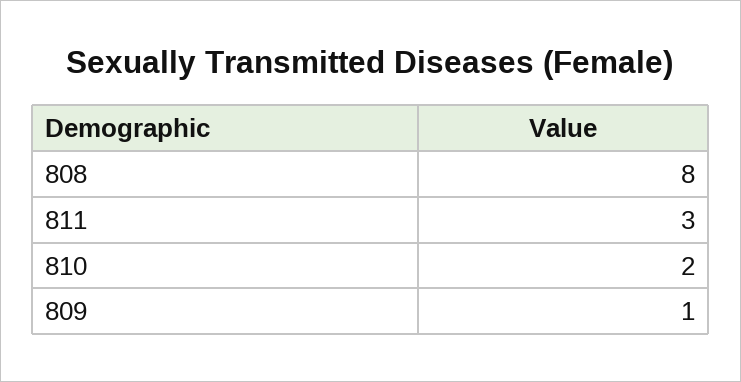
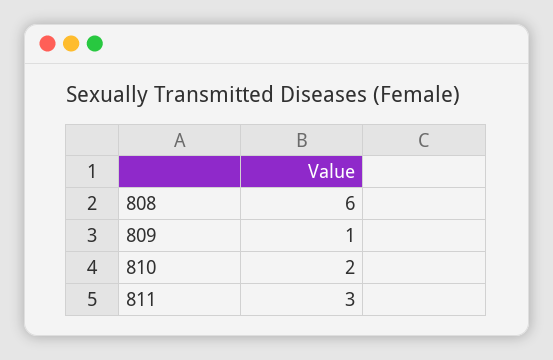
  {
-   "808": 8,
+   "808": 6,
    "811": 3,
    "810": 2,
    "809": 1
  }

